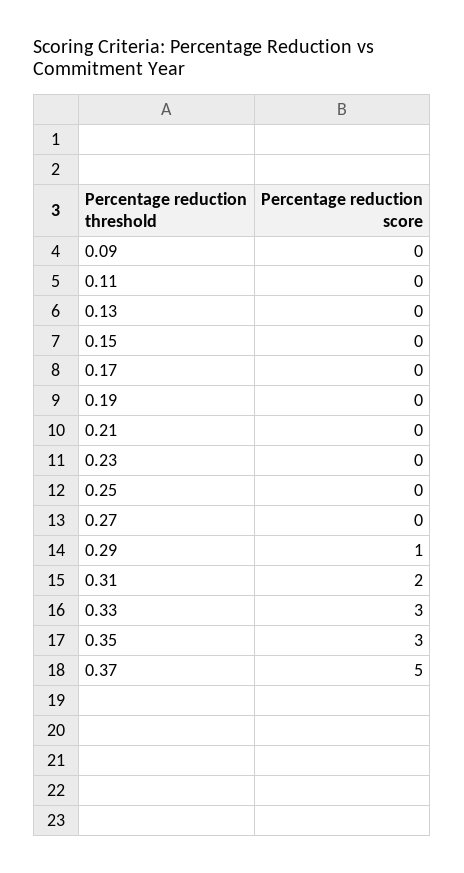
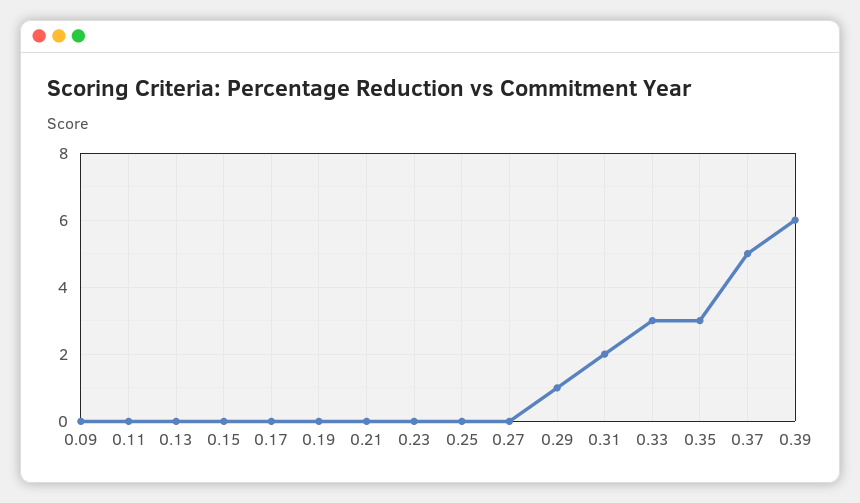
  {
    "0.09": 0,
    "0.11": 0,
    "0.13": 0,
    "0.15": 0,
    "0.17": 0,
    "0.19": 0,
    "0.21": 0,
    "0.23": 0,
    "0.25": 0,
    "0.27": 0,
    "0.29": 1,
    "0.31": 2,
    "0.33": 3,
    "0.35": 3,
-   "0.37": 5
+   "0.37": 5,
+   "0.39": 6
  }

